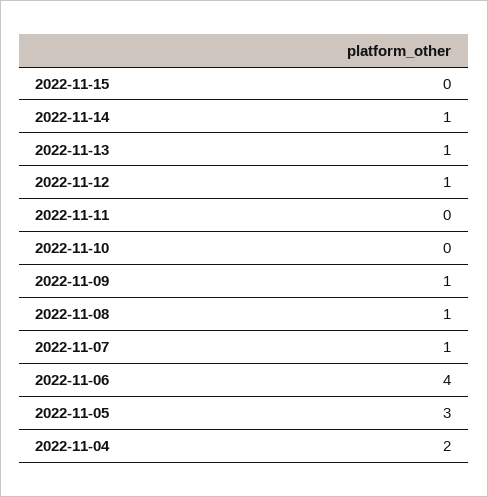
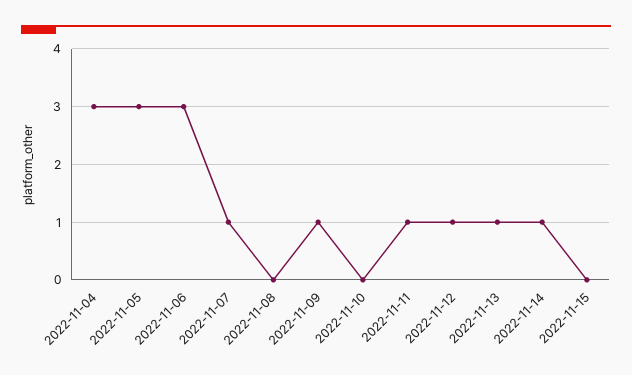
  {
    "2022-11-15": 0,
    "2022-11-14": 1,
    "2022-11-13": 1,
    "2022-11-12": 1,
-   "2022-11-11": 0,
+   "2022-11-11": 1,
    "2022-11-10": 0,
    "2022-11-09": 1,
-   "2022-11-08": 1,
+   "2022-11-08": 0,
    "2022-11-07": 1,
-   "2022-11-06": 4,
+   "2022-11-06": 3,
    "2022-11-05": 3,
-   "2022-11-04": 2
+   "2022-11-04": 3
  }

